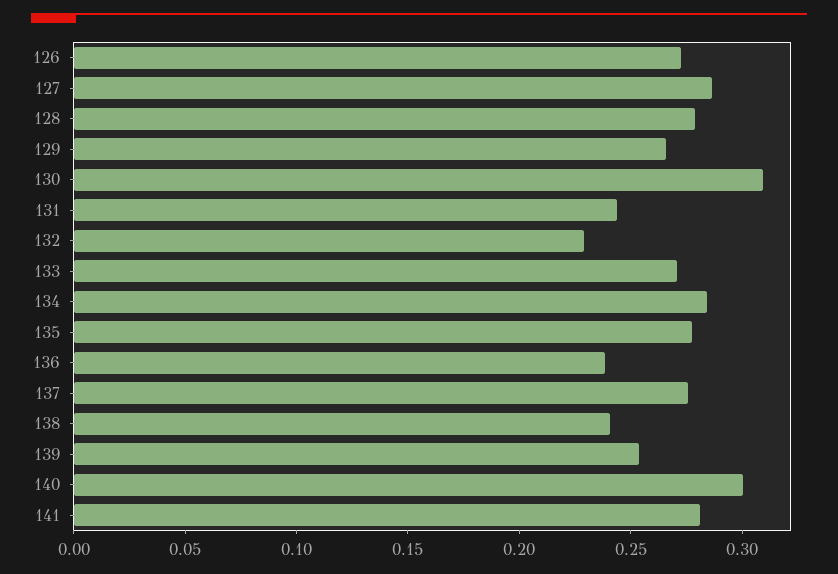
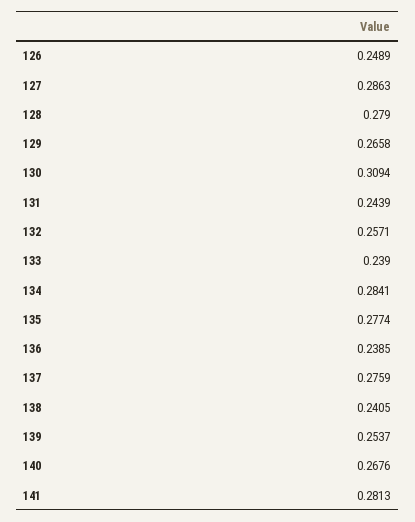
  {
-   "126": 0.27,
+   "126": 0.2489,
    "127": 0.2863,
    "128": 0.279,
    "129": 0.2658,
    "130": 0.3094,
    "131": 0.2439,
-   "132": 0.23,
+   "132": 0.2571,
-   "133": 0.27,
+   "133": 0.239,
    "134": 0.2841,
    "135": 0.2774,
    "136": 0.2385,
    "137": 0.2759,
    "138": 0.2405,
    "139": 0.2537,
-   "140": 0.3,
+   "140": 0.2676,
    "141": 0.2813
  }

